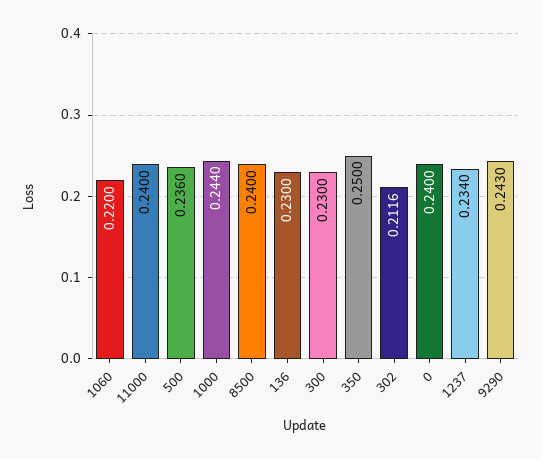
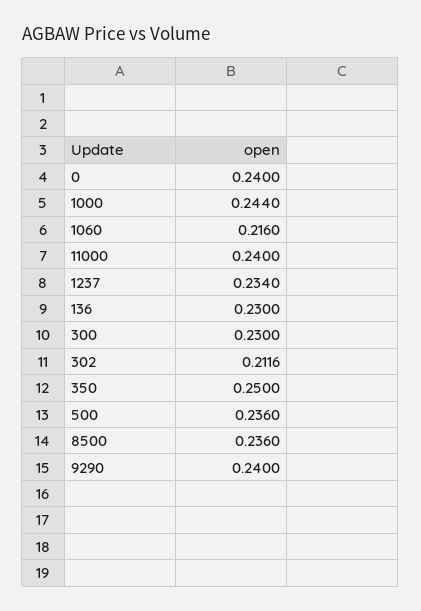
  {
-   "1060": 0.22,
+   "1060": 0.216,
    "11000": 0.24,
    "500": 0.236,
    "1000": 0.244,
-   "8500": 0.24,
+   "8500": 0.236,
    "136": 0.23,
    "300": 0.23,
    "350": 0.25,
    "302": 0.2116,
    "0": 0.24,
    "1237": 0.234,
-   "9290": 0.243
+   "9290": 0.24
  }

